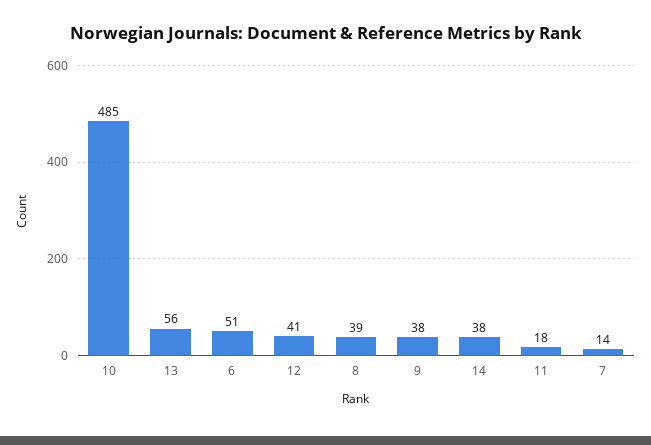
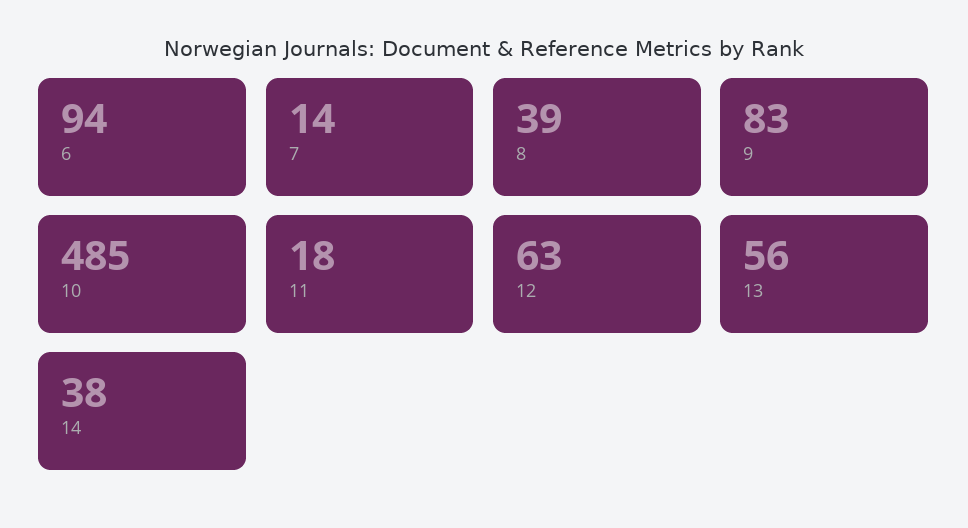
  {
    "10": 485,
    "13": 56,
-   "6": 51,
+   "6": 94,
-   "12": 41,
+   "12": 63,
    "8": 39,
-   "9": 38,
+   "9": 83,
    "14": 38,
    "11": 18,
    "7": 14
  }

